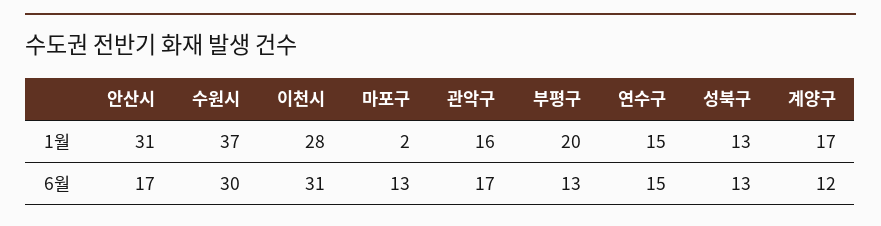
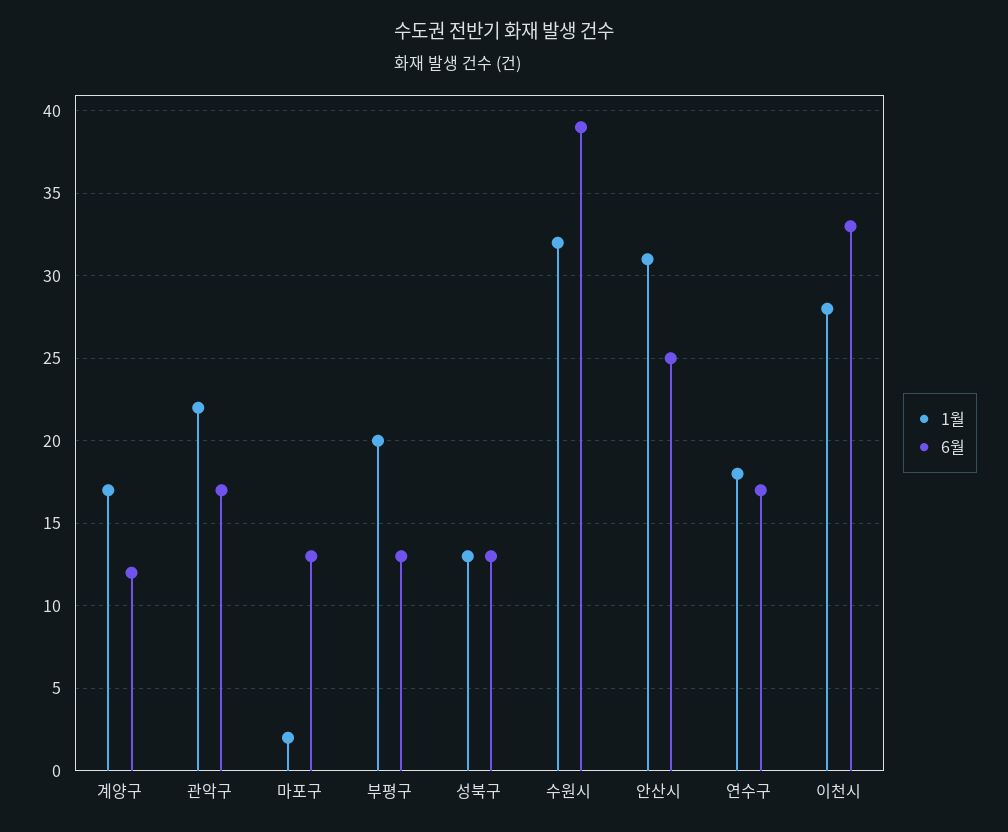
  {
    "1월": {
      "안산시": 31,
-     "수원시": 37,
+     "수원시": 32,
      "이천시": 28,
      "마포구": 2,
-     "관악구": 16,
+     "관악구": 22,
      "부평구": 20,
-     "연수구": 15,
+     "연수구": 18,
      "성북구": 13,
      "계양구": 17
    },
    "6월": {
-     "안산시": 17,
+     "안산시": 25,
-     "수원시": 30,
+     "수원시": 39,
-     "이천시": 31,
+     "이천시": 33,
      "마포구": 13,
      "관악구": 17,
      "부평구": 13,
-     "연수구": 15,
+     "연수구": 17,
      "성북구": 13,
      "계양구": 12
    }
  }

